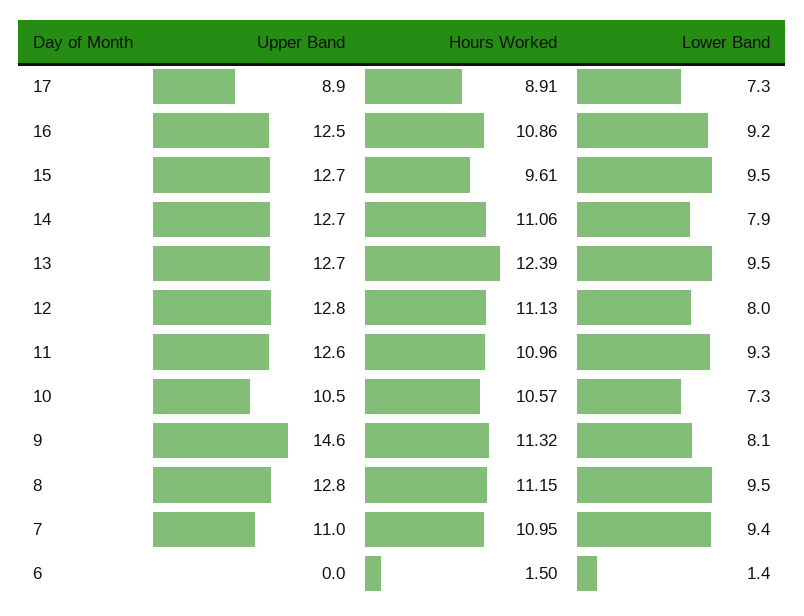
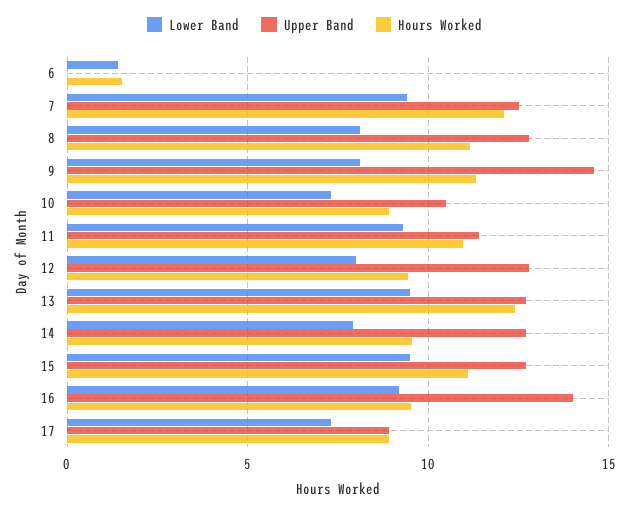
  {
    "Upper Band": {
      "17": 8.9,
-     "16": 12.5,
+     "16": 14,
      "15": 12.7,
      "14": 12.7,
      "13": 12.7,
      "12": 12.8,
-     "11": 12.6,
+     "11": 11.5,
      "10": 10.5,
      "9": 14.6,
      "8": 12.8,
-     "7": 11,
+     "7": 12.5,
      "6": 0
    },
    "Hours Worked": {
      "17": 8.91,
-     "16": 10.86,
+     "16": 9.5,
-     "15": 9.61,
+     "15": 11,
-     "14": 11.06,
+     "14": 9.5,
      "13": 12.39,
-     "12": 11.13,
+     "12": 9.5,
      "11": 10.96,
-     "10": 10.57,
+     "10": 9,
      "9": 11.32,
      "8": 11.15,
-     "7": 10.95,
+     "7": 12,
      "6": 1.5
    },
    "Lower Band": {
      "17": 7.3,
      "16": 9.2,
      "15": 9.5,
      "14": 7.9,
      "13": 9.5,
      "12": 8,
      "11": 9.3,
      "10": 7.3,
      "9": 8.1,
-     "8": 9.5,
+     "8": 8,
      "7": 9.4,
      "6": 1.4
    }
  }

